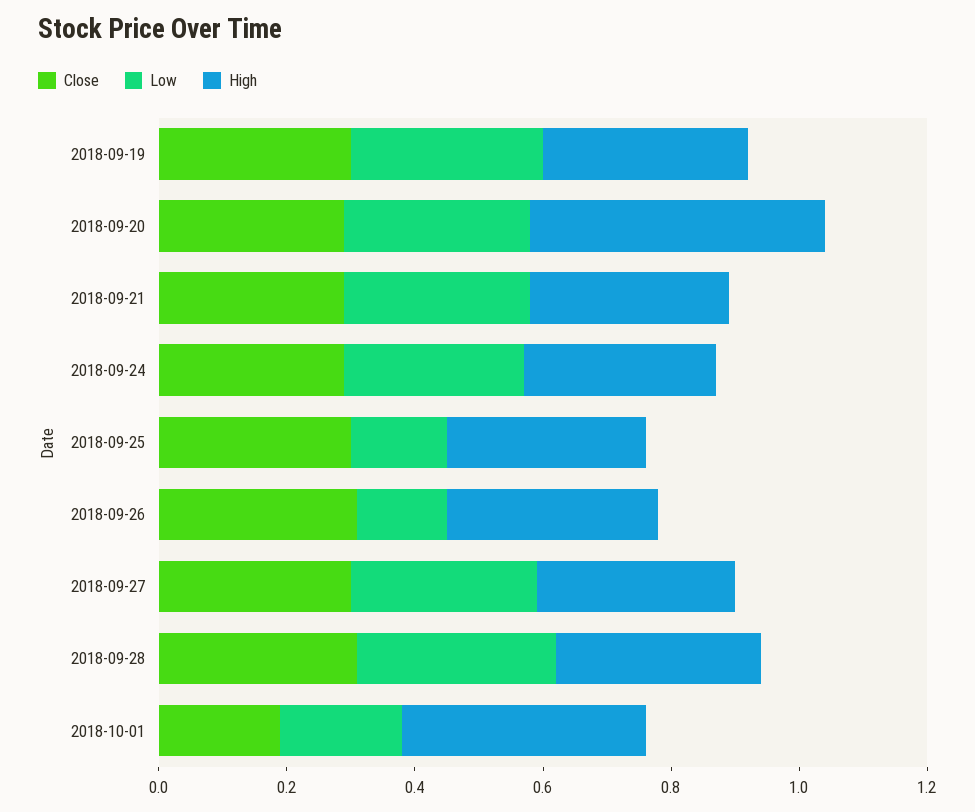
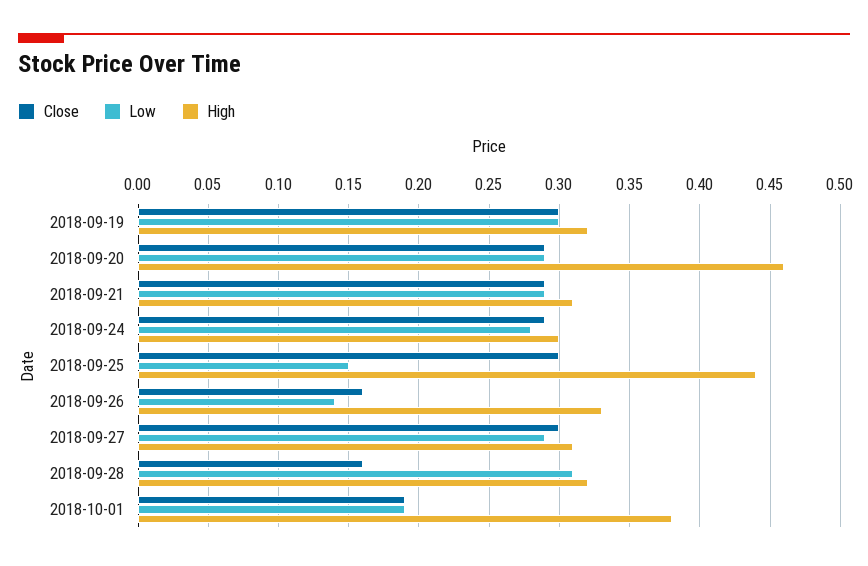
  {
    "Close": {
      "2018-09-19": 0.3,
      "2018-09-20": 0.29,
      "2018-09-21": 0.29,
      "2018-09-24": 0.29,
      "2018-09-25": 0.3,
-     "2018-09-26": 0.3,
+     "2018-09-26": 0.16,
      "2018-09-27": 0.3,
-     "2018-09-28": 0.3,
+     "2018-09-28": 0.16,
      "2018-10-01": 0.19
    },
    "Low": {
      "2018-09-19": 0.3,
      "2018-09-20": 0.29,
      "2018-09-21": 0.29,
      "2018-09-24": 0.28,
      "2018-09-25": 0.15,
      "2018-09-26": 0.14,
      "2018-09-27": 0.29,
      "2018-09-28": 0.31,
      "2018-10-01": 0.19
    },
    "High": {
      "2018-09-19": 0.32,
      "2018-09-20": 0.46,
      "2018-09-21": 0.31,
      "2018-09-24": 0.3,
-     "2018-09-25": 0.3,
+     "2018-09-25": 0.44,
      "2018-09-26": 0.33,
      "2018-09-27": 0.31,
      "2018-09-28": 0.32,
      "2018-10-01": 0.38
    }
  }

